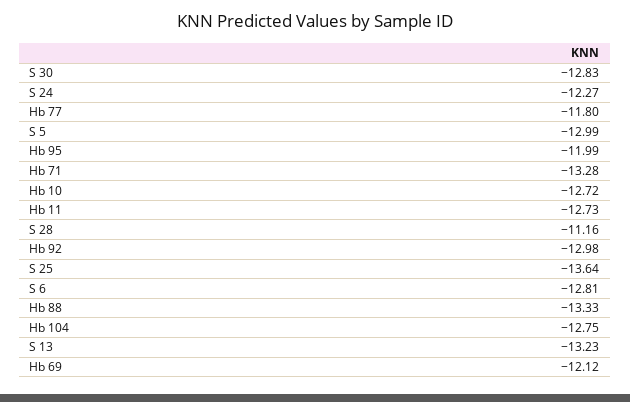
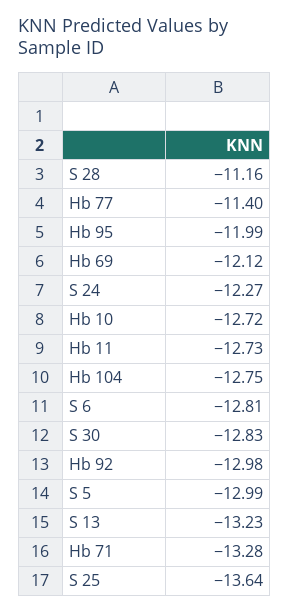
  {
    "S 30": -12.83,
    "S 24": -12.27,
-   "Hb 77": -11.8,
+   "Hb 77": -11.4,
    "S 5": -12.99,
    "Hb 95": -11.99,
    "Hb 71": -13.28,
    "Hb 10": -12.72,
    "Hb 11": -12.73,
    "S 28": -11.16,
    "Hb 92": -12.98,
    "S 25": -13.64,
    "S 6": -12.81,
-   "Hb 88": -13.33,
    "Hb 104": -12.75,
    "S 13": -13.23,
    "Hb 69": -12.12
  }

